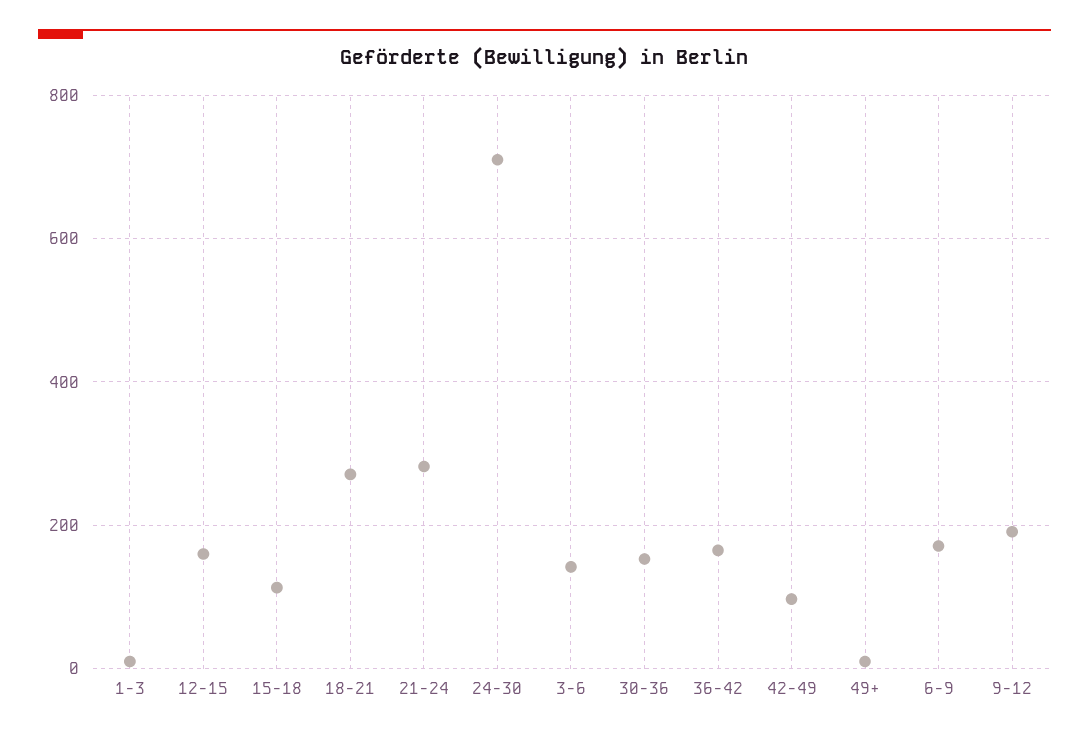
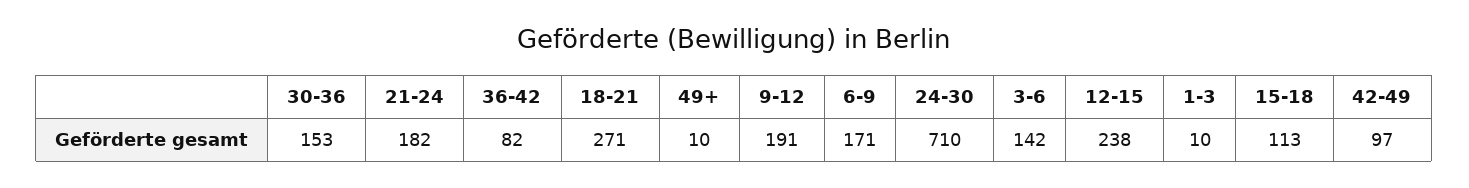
  {
    "1-3": 10,
-   "12-15": 160,
+   "12-15": 238,
    "15-18": 113,
    "18-21": 271,
-   "21-24": 280,
+   "21-24": 182,
    "24-30": 710,
    "3-6": 142,
    "30-36": 153,
-   "36-42": 160,
+   "36-42": 82,
    "42-49": 97,
    "49+": 10,
    "6-9": 171,
    "9-12": 191
  }

